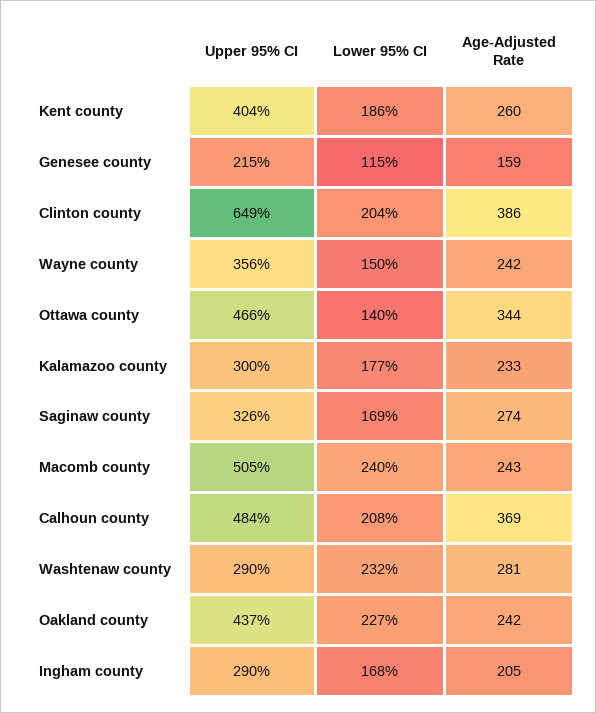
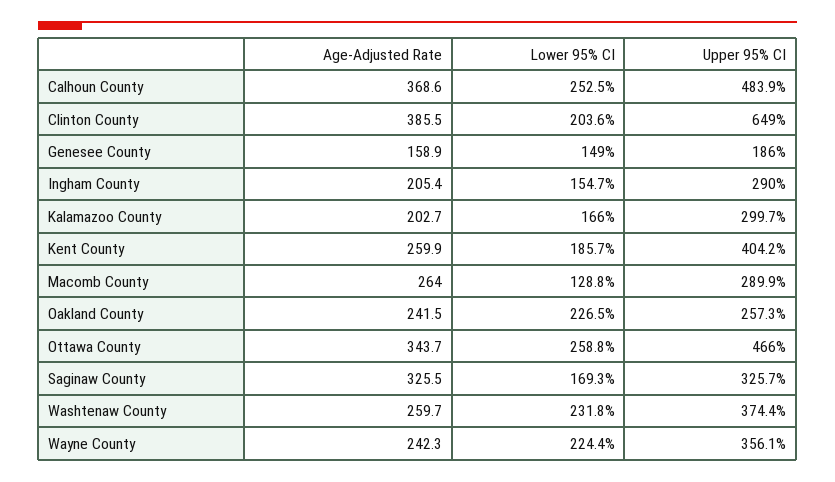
  {
    "Upper 95% CI": {
      "Kent county": 404.2,
-     "Genesee county": 215,
+     "Genesee county": 186,
      "Clinton county": 649,
      "Wayne county": 356.1,
      "Ottawa county": 466,
      "Kalamazoo county": 299.7,
      "Saginaw county": 325.7,
-     "Macomb county": 505,
+     "Macomb county": 289.9,
      "Calhoun county": 483.9,
-     "Washtenaw county": 290,
+     "Washtenaw county": 374.4,
-     "Oakland county": 437,
+     "Oakland county": 257.3,
      "Ingham county": 290
    },
    "Lower 95% CI": {
      "Kent county": 185.7,
-     "Genesee county": 115,
+     "Genesee county": 149,
      "Clinton county": 203.6,
-     "Wayne county": 150,
+     "Wayne county": 224.4,
-     "Ottawa county": 140,
+     "Ottawa county": 258.8,
-     "Kalamazoo county": 177,
+     "Kalamazoo county": 166,
      "Saginaw county": 169.3,
-     "Macomb county": 240,
+     "Macomb county": 128.8,
-     "Calhoun county": 208,
+     "Calhoun county": 252.5,
      "Washtenaw county": 231.8,
      "Oakland county": 226.5,
-     "Ingham county": 168
+     "Ingham county": 154.7
    },
    "Age-Adjusted Rate": {
      "Kent county": 259.9,
      "Genesee county": 158.9,
      "Clinton county": 385.5,
      "Wayne county": 242.3,
      "Ottawa county": 343.7,
-     "Kalamazoo county": 233,
+     "Kalamazoo county": 202.7,
-     "Saginaw county": 274,
+     "Saginaw county": 325.5,
-     "Macomb county": 243,
+     "Macomb county": 264,
      "Calhoun county": 368.6,
-     "Washtenaw county": 281,
+     "Washtenaw county": 259.7,
      "Oakland county": 241.5,
      "Ingham county": 205.4
    }
  }

